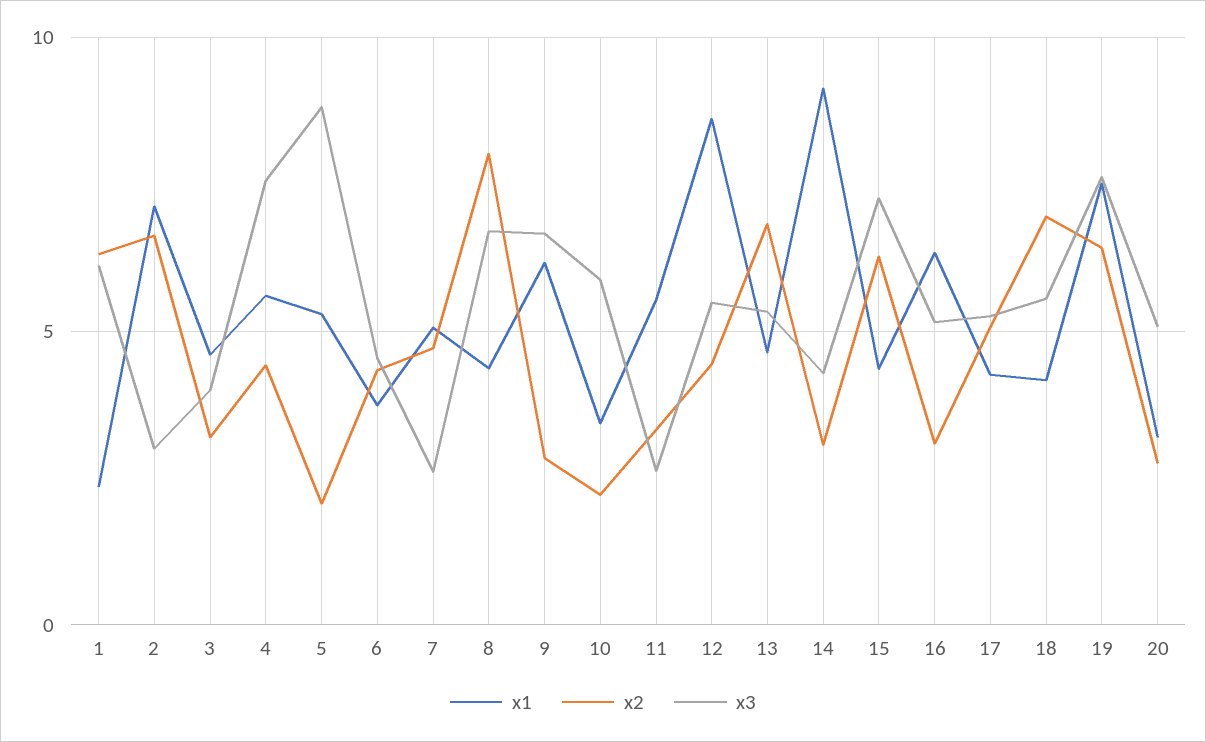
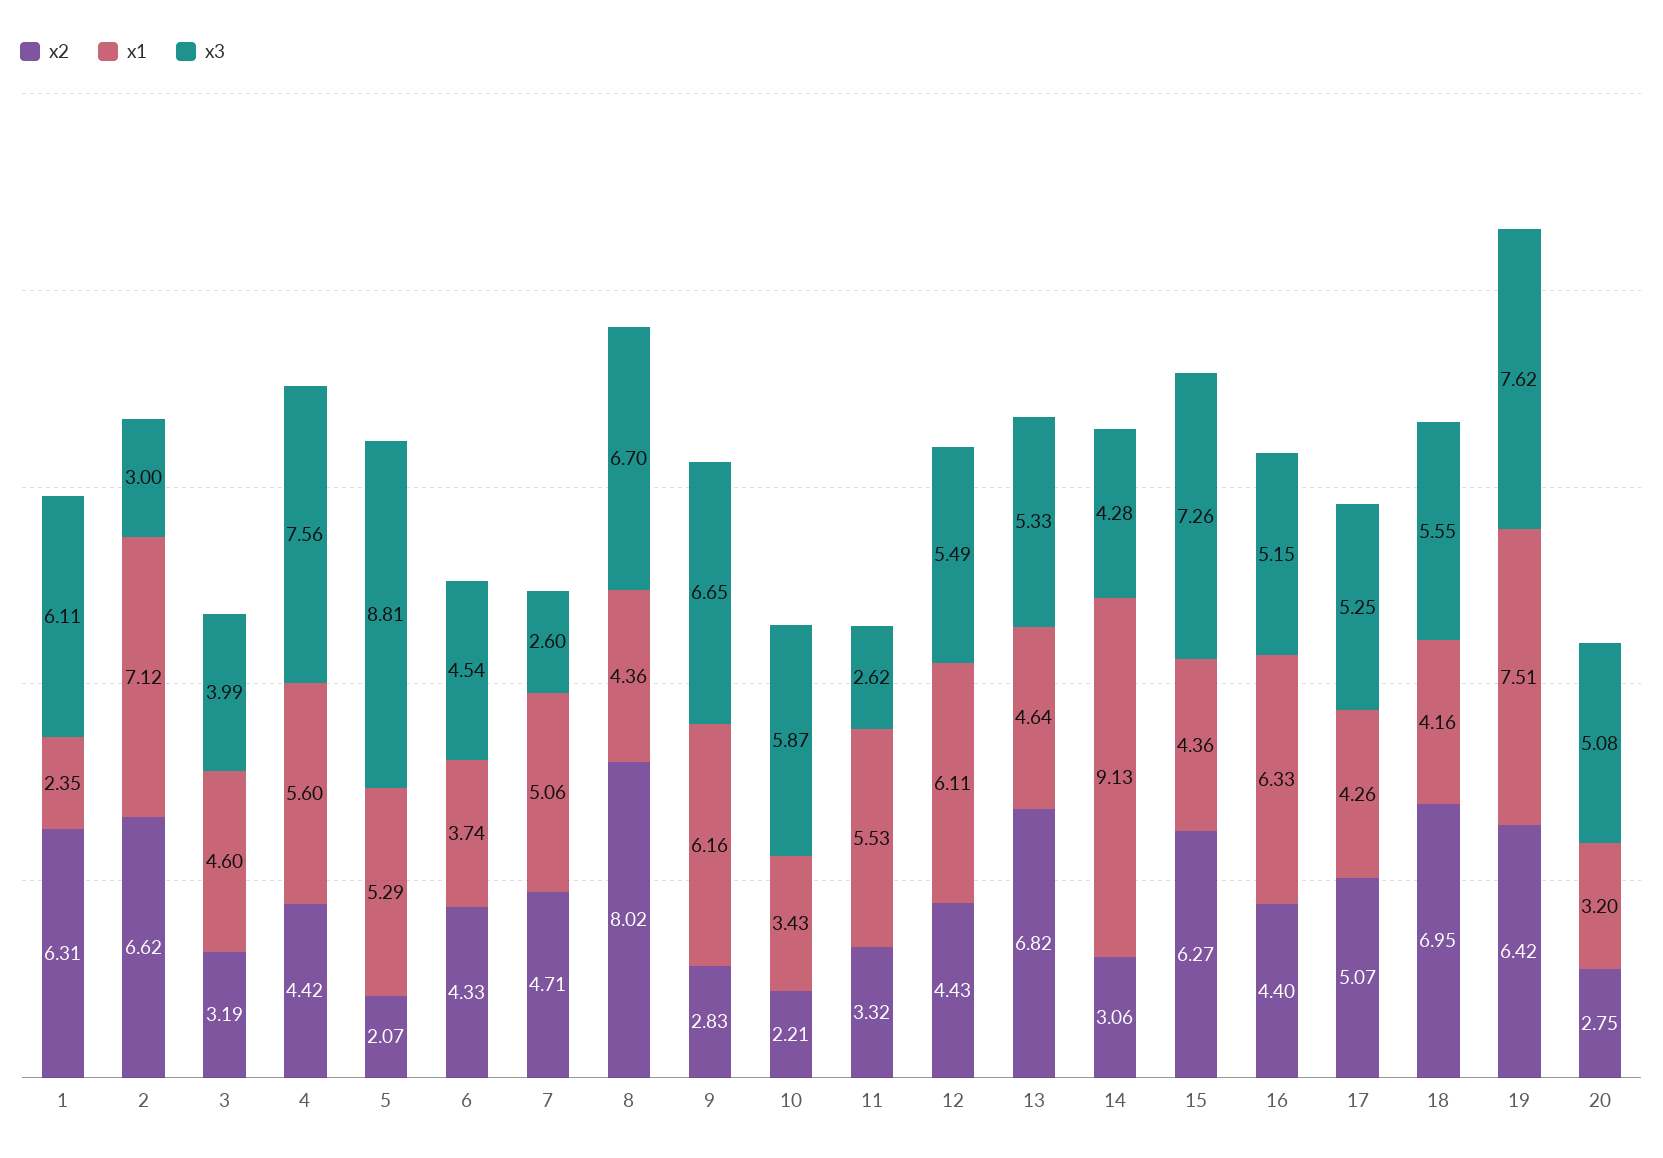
  {
    "x1": {
      "1": 2.35,
      "2": 7.12,
      "3": 4.6,
      "4": 5.6,
      "5": 5.29,
      "6": 3.74,
      "7": 5.06,
      "8": 4.36,
      "9": 6.16,
      "10": 3.43,
      "11": 5.53,
-     "12": 8.5,
+     "12": 6.11,
      "13": 4.64,
      "14": 9.13,
      "15": 4.36,
      "16": 6.33,
      "17": 4.26,
      "18": 4.16,
      "19": 7.51,
      "20": 3.2
    },
    "x2": {
      "1": 6.31,
      "2": 6.62,
      "3": 3.19,
      "4": 4.42,
      "5": 2.07,
      "6": 4.33,
      "7": 4.71,
      "8": 8.02,
      "9": 2.83,
      "10": 2.21,
      "11": 3.32,
      "12": 4.43,
      "13": 6.82,
      "14": 3.06,
      "15": 6.27,
-     "16": 3,
+     "16": 4.4,
      "17": 5.07,
      "18": 6.95,
      "19": 6.42,
      "20": 2.75
    },
    "x3": {
      "1": 6.11,
      "2": 3,
      "3": 3.99,
      "4": 7.56,
      "5": 8.81,
      "6": 4.54,
      "7": 2.6,
      "8": 6.7,
      "9": 6.65,
      "10": 5.87,
      "11": 2.62,
      "12": 5.49,
      "13": 5.33,
      "14": 4.28,
      "15": 7.26,
      "16": 5.15,
      "17": 5.25,
      "18": 5.55,
      "19": 7.62,
      "20": 5.08
    }
  }

